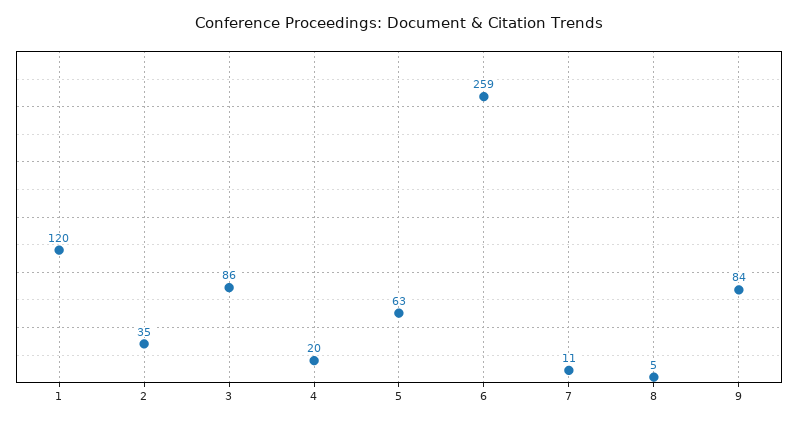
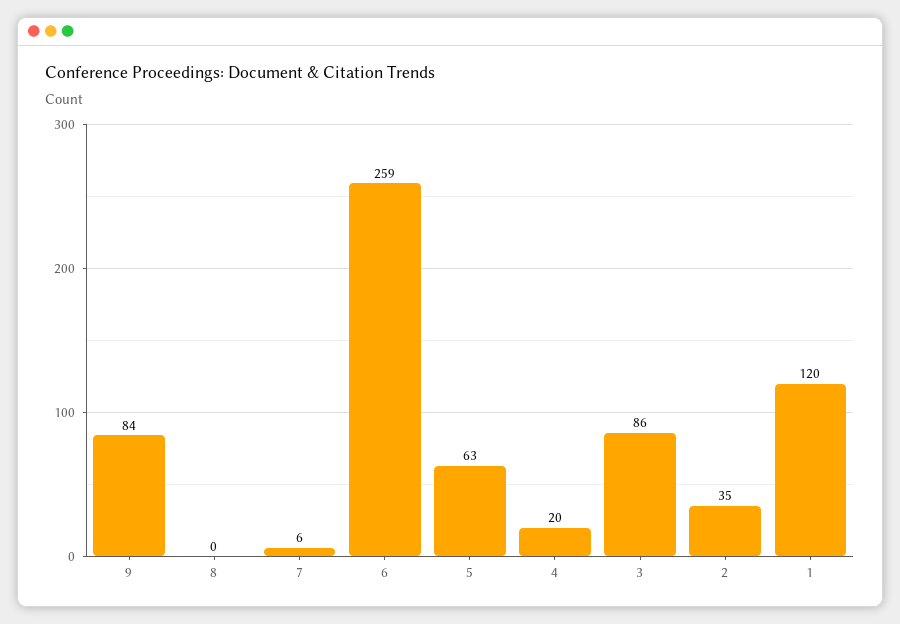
  {
    "1": 120,
    "2": 35,
    "3": 86,
    "4": 20,
    "5": 63,
    "6": 259,
-   "7": 11,
+   "7": 6,
-   "8": 5,
+   "8": 0,
    "9": 84
  }

